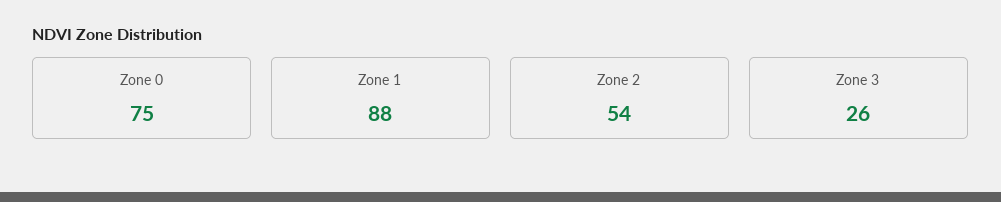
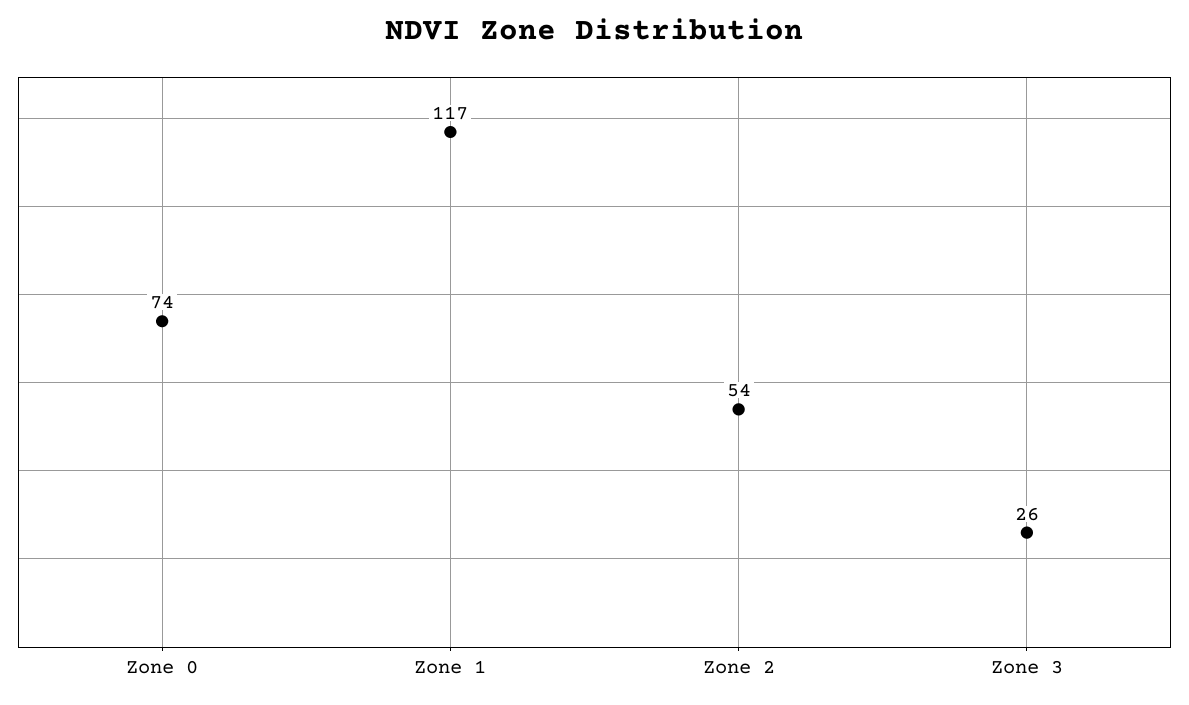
  {
-   "Zone 0": 75,
+   "Zone 0": 74,
-   "Zone 1": 88,
+   "Zone 1": 117,
    "Zone 2": 54,
    "Zone 3": 26
  }

